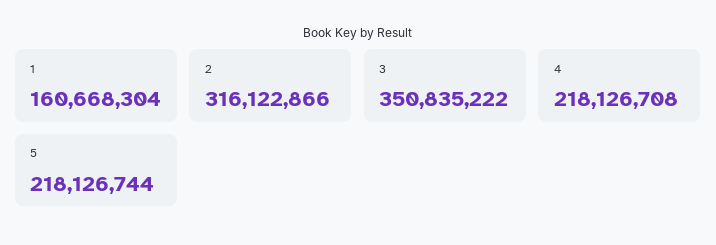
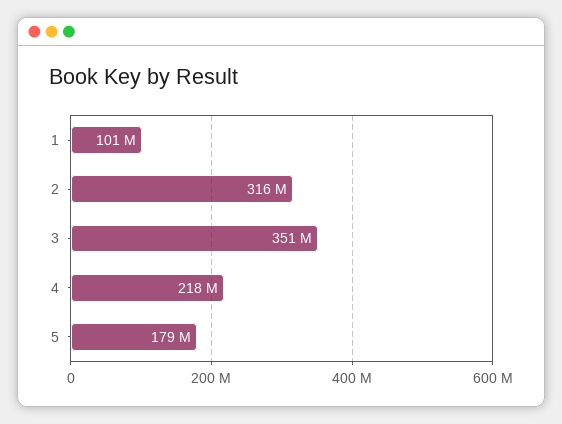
  {
-   "1": 160668304,
+   "1": 101000000,
    "2": 316122866,
    "3": 350835222,
    "4": 218126708,
-   "5": 218126744
+   "5": 179000000
  }

